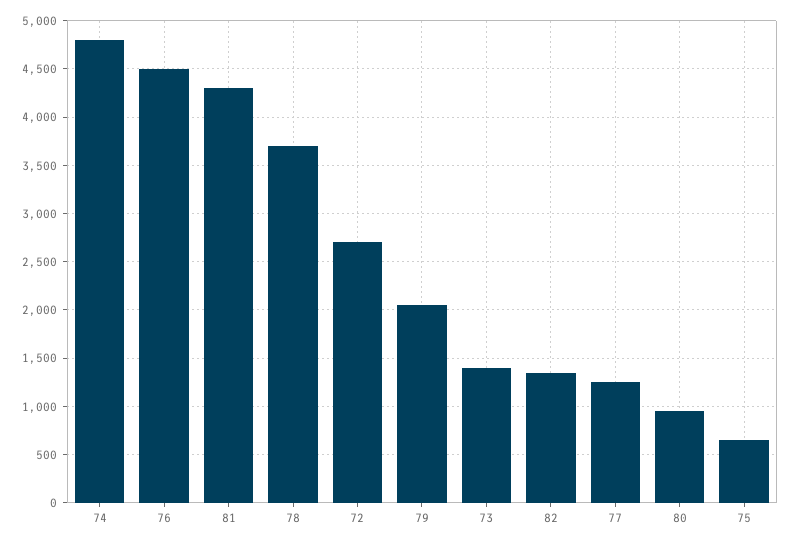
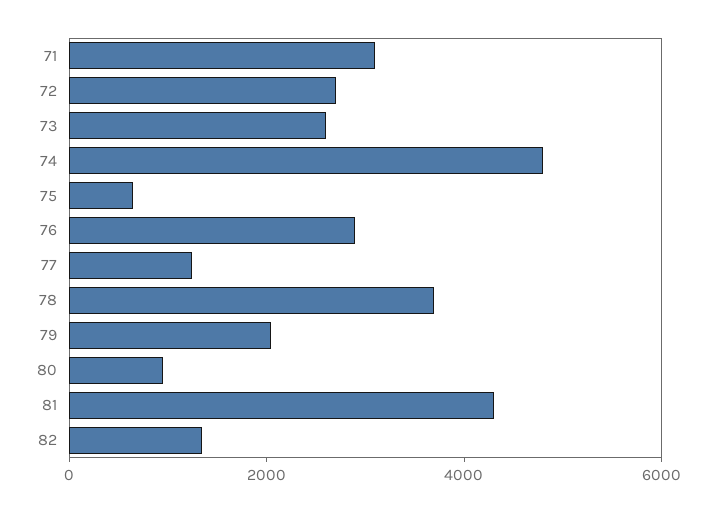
  {
    "74": 4800,
-   "76": 4500,
+   "76": 3000,
    "81": 4300,
    "78": 3700,
    "72": 2700,
    "79": 2100,
-   "73": 1400,
+   "73": 2500,
    "82": 1400,
    "77": 1300,
    "80": 1000,
-   "75": 700
+   "75": 700,
+   "71": 3000
  }

